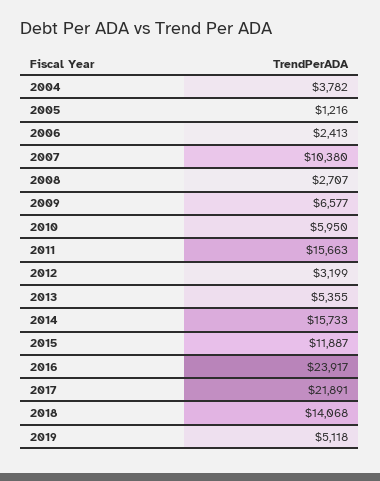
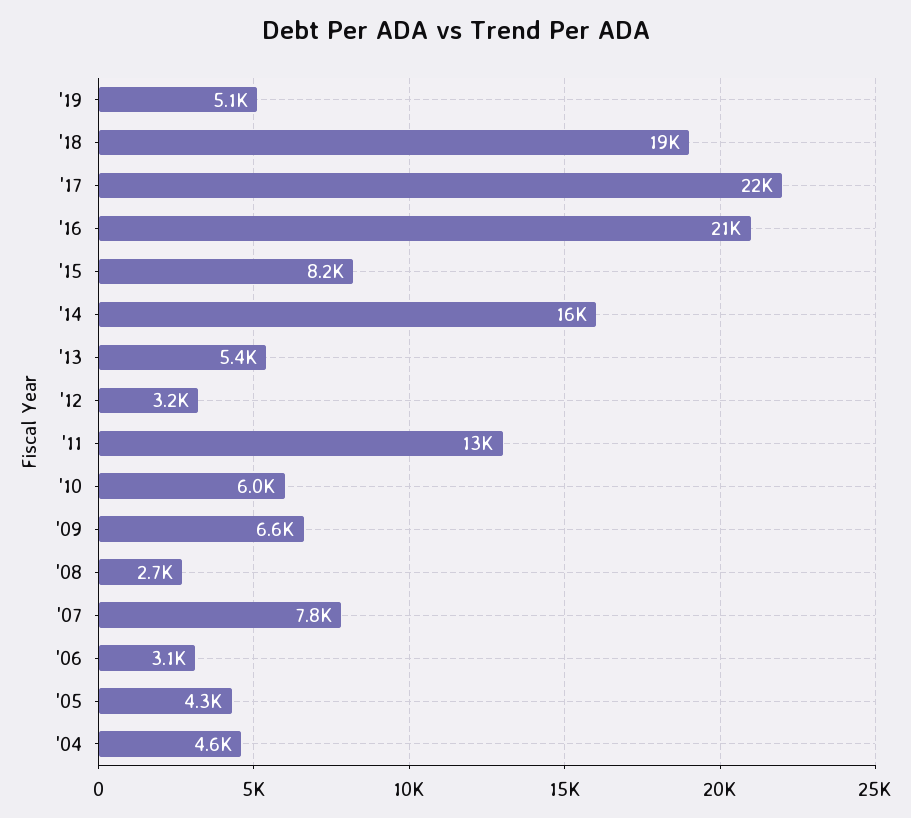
  {
-   "2004": 3782,
+   "2004": 4600,
-   "2005": 1216,
+   "2005": 4300,
-   "2006": 2413,
+   "2006": 3100,
-   "2007": 10380,
+   "2007": 7800,
    "2008": 2707,
    "2009": 6577,
    "2010": 5950,
-   "2011": 15663,
+   "2011": 13000,
    "2012": 3199,
    "2013": 5355,
    "2014": 15733,
-   "2015": 11887,
+   "2015": 8200,
-   "2016": 23917,
+   "2016": 21000,
    "2017": 21891,
-   "2018": 14068,
+   "2018": 19000,
    "2019": 5118
  }

